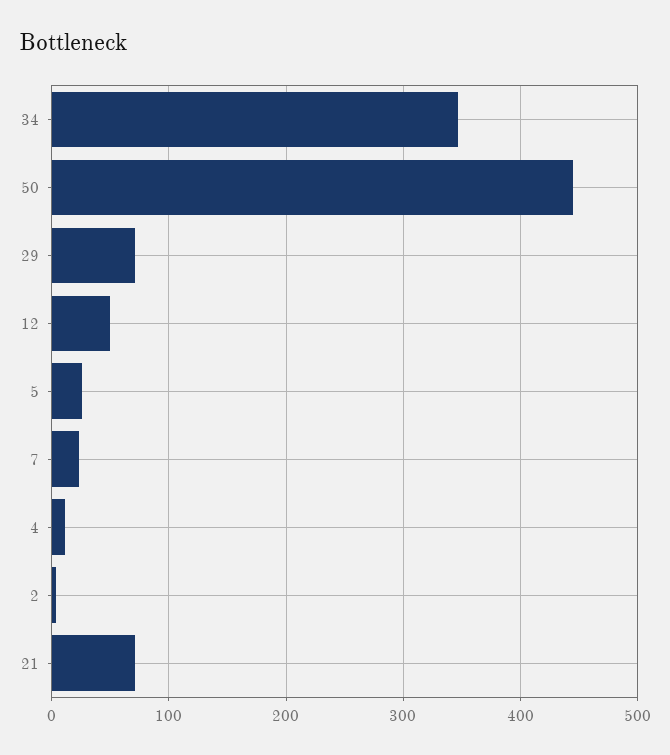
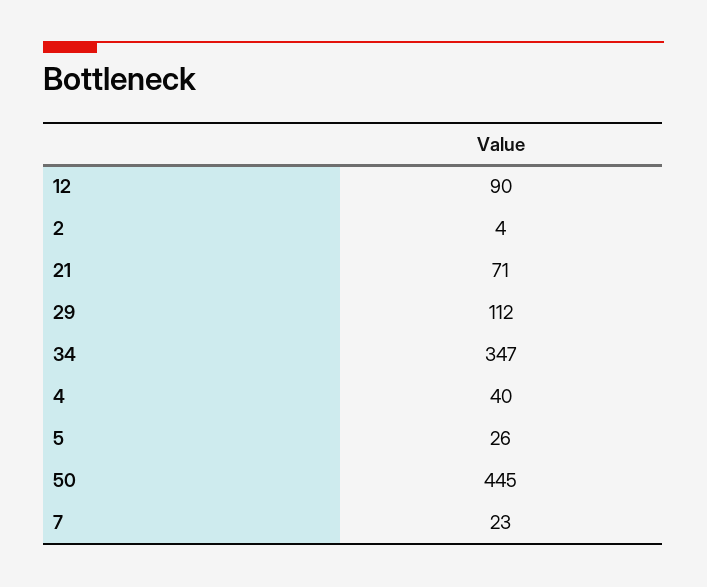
  {
    "34": 347,
    "50": 445,
-   "29": 70,
+   "29": 112,
-   "12": 50,
+   "12": 90,
    "5": 26,
    "7": 23,
-   "4": 10,
+   "4": 40,
    "2": 4,
    "21": 71
  }

